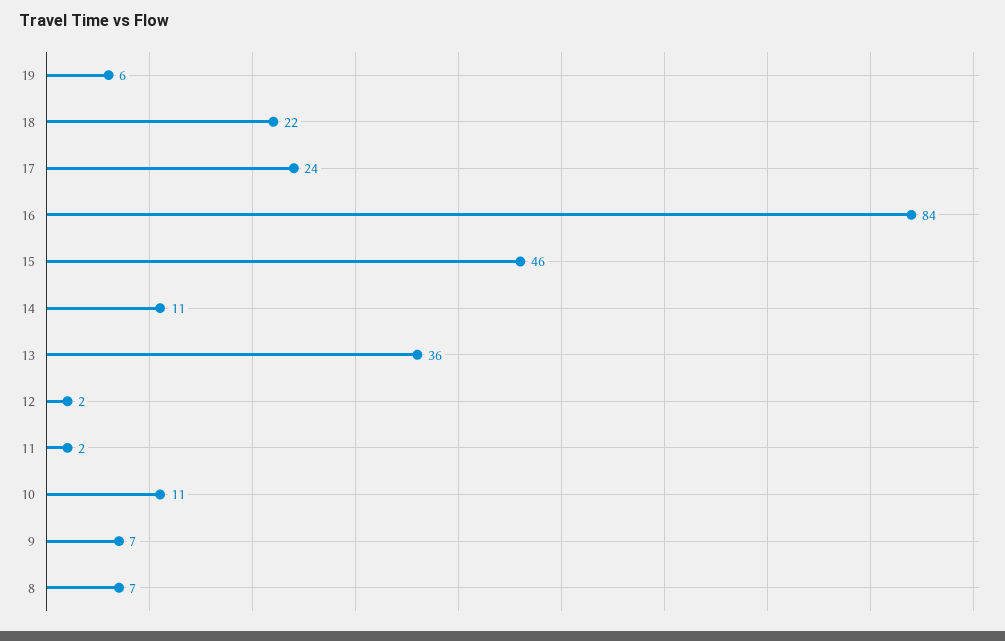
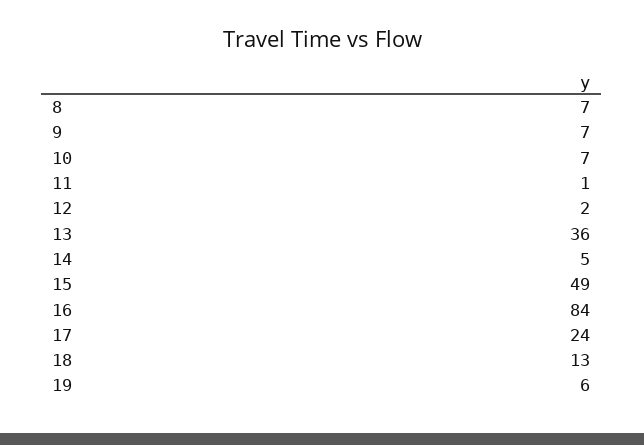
  {
    "19": 6,
-   "18": 22,
+   "18": 13,
    "17": 24,
    "16": 84,
-   "15": 46,
+   "15": 49,
-   "14": 11,
+   "14": 5,
    "13": 36,
    "12": 2,
-   "11": 2,
+   "11": 1,
-   "10": 11,
+   "10": 7,
    "9": 7,
    "8": 7
  }

